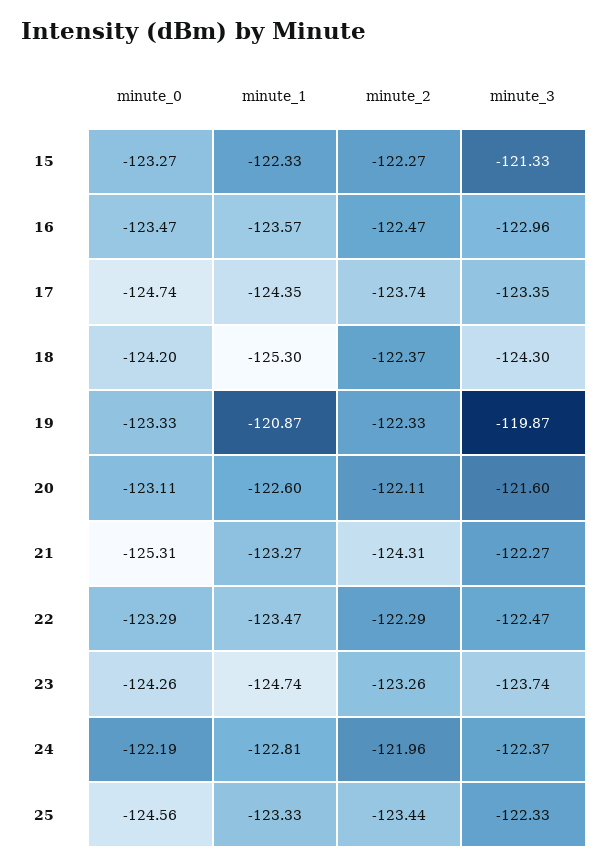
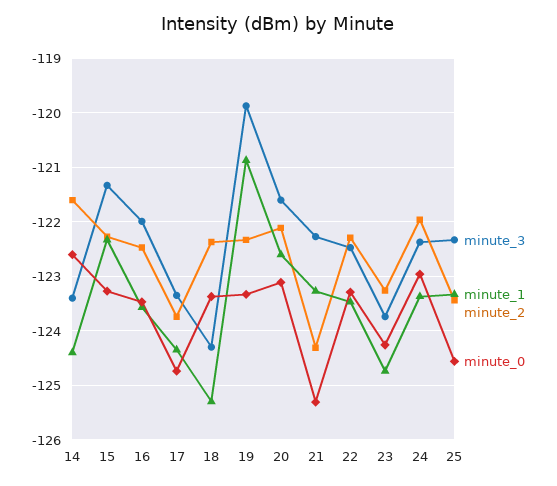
  {
    "minute_0": {
      "15": -123.27,
      "16": -123.47,
      "17": -124.74,
-     "18": -124.2,
+     "18": -123.4,
      "19": -123.33,
      "20": -123.11,
      "21": -125.31,
      "22": -123.29,
      "23": -124.26,
-     "24": -122.19,
+     "24": -123,
-     "25": -124.56
+     "25": -124.56,
+     "14": -122.6
    },
    "minute_1": {
      "15": -122.33,
      "16": -123.57,
      "17": -124.35,
      "18": -125.3,
      "19": -120.87,
      "20": -122.6,
      "21": -123.27,
      "22": -123.47,
      "23": -124.74,
-     "24": -122.81,
+     "24": -123.4,
-     "25": -123.33
+     "25": -123.33,
+     "14": -124.4
    },
    "minute_2": {
      "15": -122.27,
      "16": -122.47,
      "17": -123.74,
      "18": -122.37,
      "19": -122.33,
      "20": -122.11,
      "21": -124.31,
      "22": -122.29,
      "23": -123.26,
      "24": -121.96,
-     "25": -123.44
+     "25": -123.44,
+     "14": -121.6
    },
    "minute_3": {
      "15": -121.33,
-     "16": -122.96,
+     "16": -122,
      "17": -123.35,
      "18": -124.3,
      "19": -119.87,
      "20": -121.6,
      "21": -122.27,
      "22": -122.47,
      "23": -123.74,
      "24": -122.37,
-     "25": -122.33
+     "25": -122.33,
+     "14": -123.4
    }
  }

